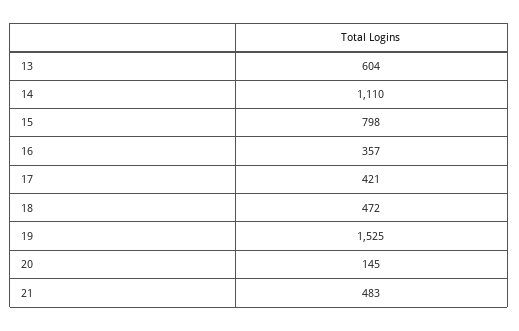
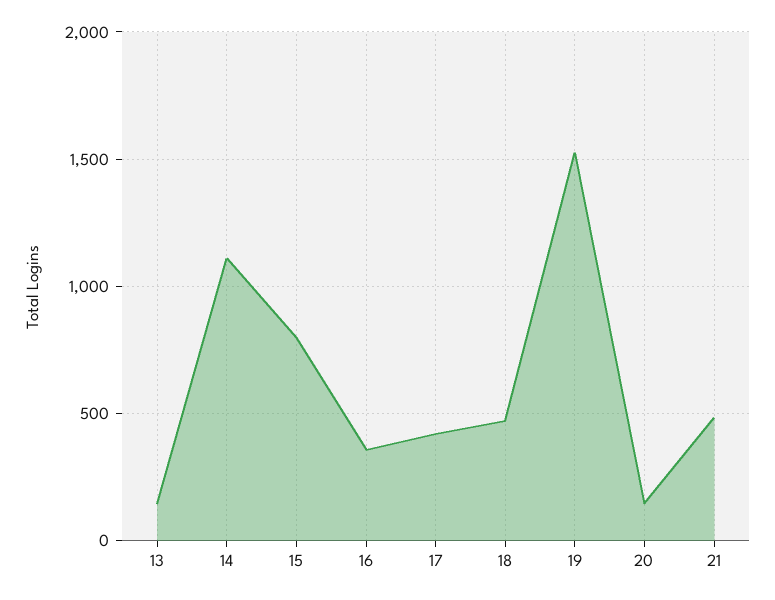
  {
-   "13": 604,
+   "13": 150,
    "14": 1110,
    "15": 798,
    "16": 357,
    "17": 421,
    "18": 472,
    "19": 1525,
    "20": 145,
    "21": 483
  }

